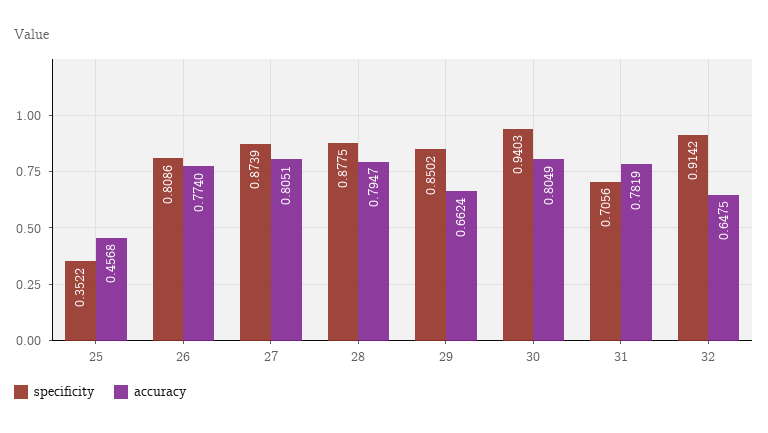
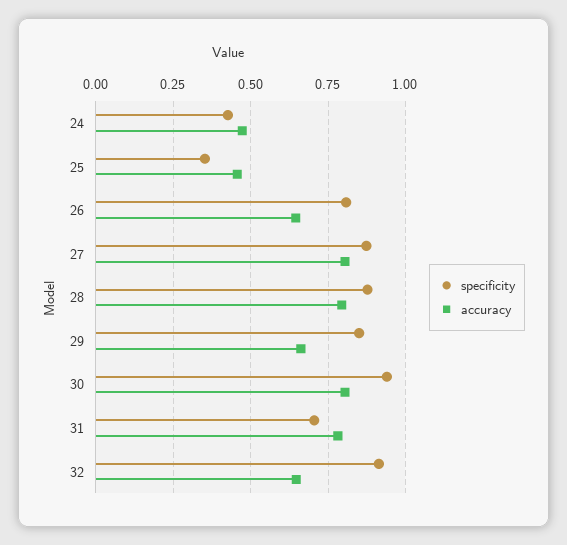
  {
    "specificity": {
      "25": 0.3522,
      "26": 0.8086,
      "27": 0.8739,
      "28": 0.8775,
      "29": 0.8502,
      "30": 0.9403,
      "31": 0.7056,
-     "32": 0.9142
+     "32": 0.9142,
+     "24": 0.425
    },
    "accuracy": {
      "25": 0.4568,
-     "26": 0.774,
+     "26": 0.65,
      "27": 0.8051,
      "28": 0.7947,
      "29": 0.6624,
      "30": 0.8049,
      "31": 0.7819,
-     "32": 0.6475
+     "32": 0.6475,
+     "24": 0.475
    }
  }

